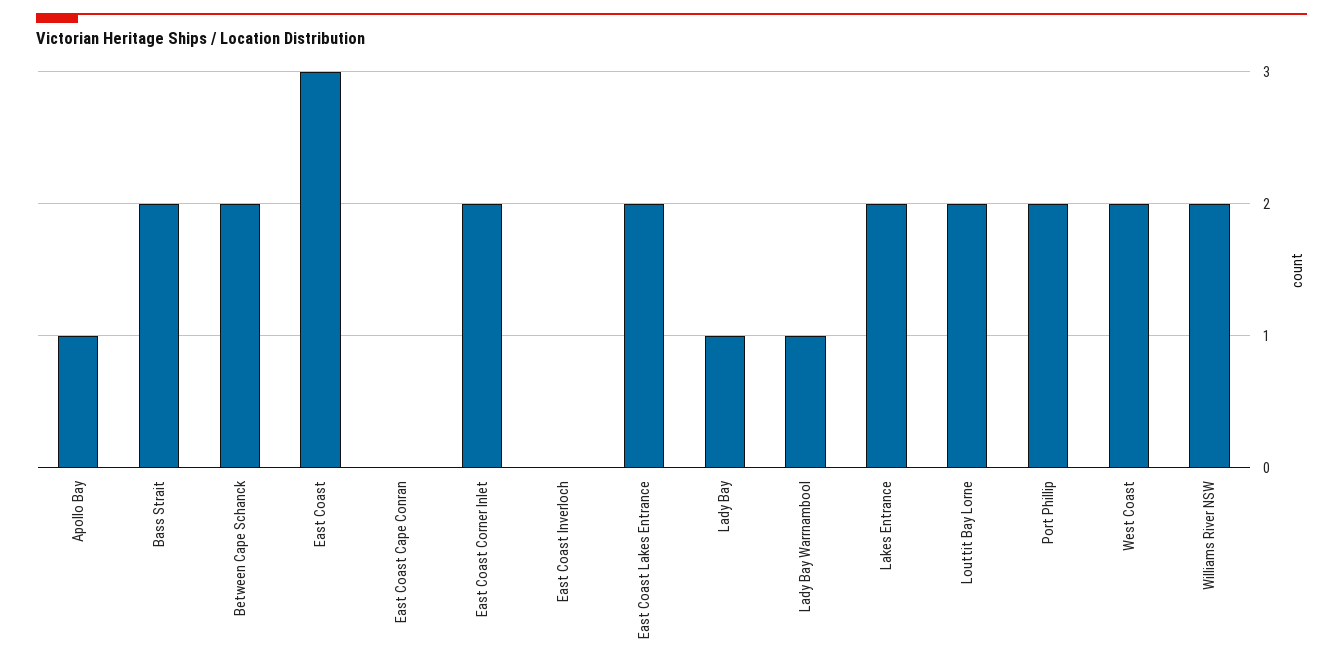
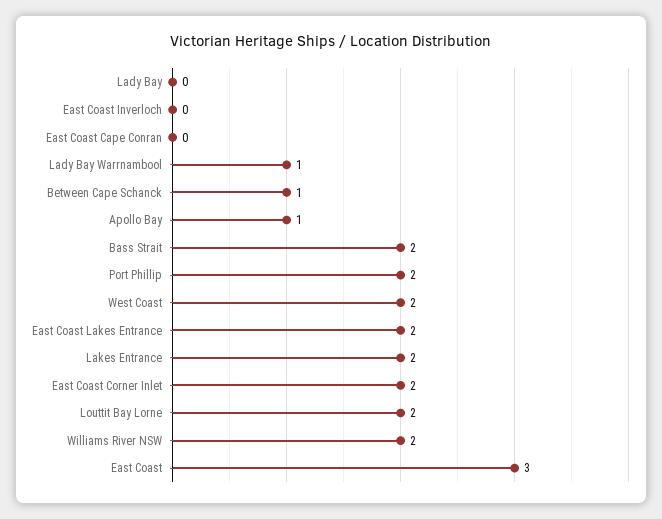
  {
    "Apollo Bay": 1,
    "Bass Strait": 2,
-   "Between Cape Schanck": 2,
+   "Between Cape Schanck": 1,
    "East Coast": 3,
    "East Coast Cape Conran": 0,
    "East Coast Corner Inlet": 2,
    "East Coast Inverloch": 0,
    "East Coast Lakes Entrance": 2,
-   "Lady Bay": 1,
+   "Lady Bay": 0,
    "Lady Bay Warrnambool": 1,
    "Lakes Entrance": 2,
    "Louttit Bay Lorne": 2,
    "Port Phillip": 2,
    "West Coast": 2,
    "Williams River NSW": 2
  }

